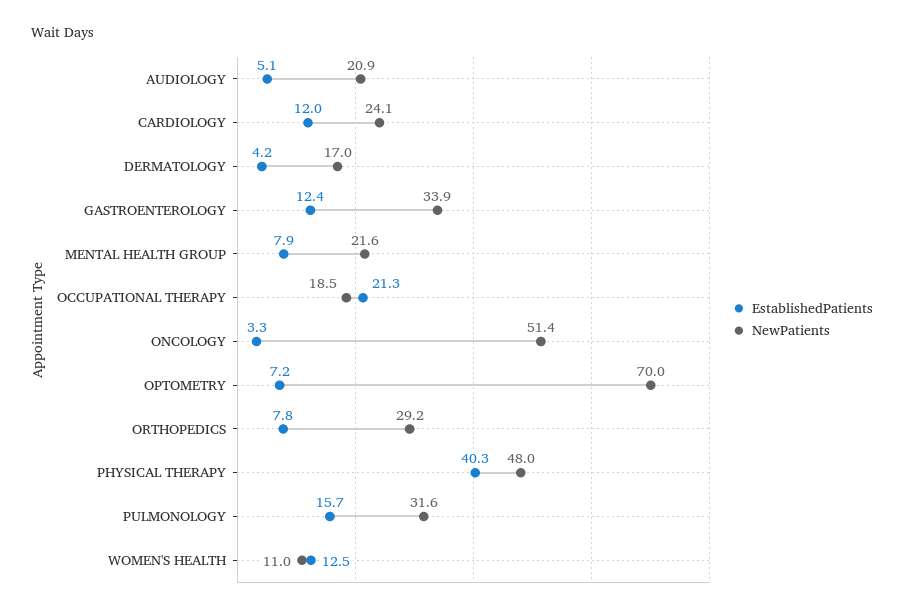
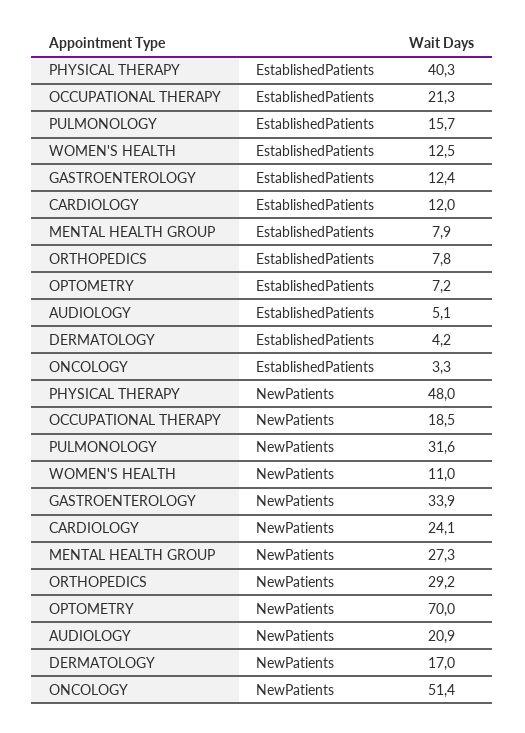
  {
    "EstablishedPatients": {
      "AUDIOLOGY": 5.1,
      "CARDIOLOGY": 12,
      "DERMATOLOGY": 4.2,
      "GASTROENTEROLOGY": 12.4,
      "MENTAL HEALTH GROUP": 7.9,
      "OCCUPATIONAL THERAPY": 21.3,
      "ONCOLOGY": 3.3,
      "OPTOMETRY": 7.2,
      "ORTHOPEDICS": 7.8,
      "PHYSICAL THERAPY": 40.3,
      "PULMONOLOGY": 15.7,
      "WOMEN'S HEALTH": 12.5
    },
    "NewPatients": {
      "AUDIOLOGY": 20.9,
      "CARDIOLOGY": 24.1,
      "DERMATOLOGY": 17,
      "GASTROENTEROLOGY": 33.9,
-     "MENTAL HEALTH GROUP": 21.6,
+     "MENTAL HEALTH GROUP": 27.3,
      "OCCUPATIONAL THERAPY": 18.5,
      "ONCOLOGY": 51.4,
      "OPTOMETRY": 70,
      "ORTHOPEDICS": 29.2,
      "PHYSICAL THERAPY": 48,
      "PULMONOLOGY": 31.6,
      "WOMEN'S HEALTH": 11
    }
  }

